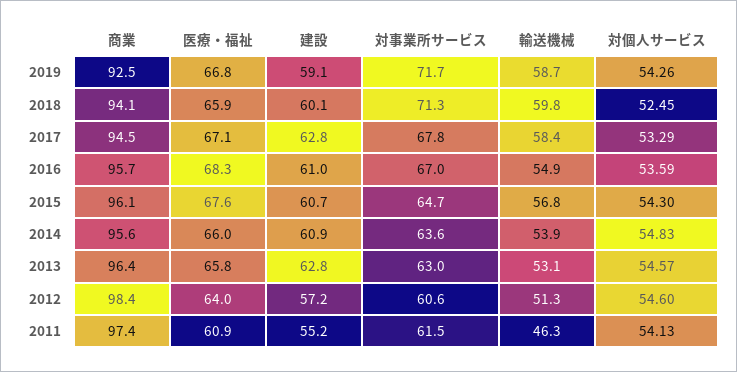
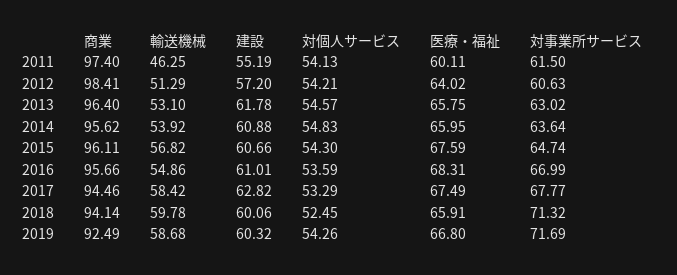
  {
    "商業": {
      "2019": 92.49,
      "2018": 94.14,
      "2017": 94.46,
      "2016": 95.66,
      "2015": 96.11,
      "2014": 95.62,
      "2013": 96.4,
      "2012": 98.41,
      "2011": 97.4
    },
    "医療・福祉": {
      "2019": 66.8,
      "2018": 65.91,
-     "2017": 67.1,
+     "2017": 67.49,
      "2016": 68.31,
      "2015": 67.59,
      "2014": 65.95,
      "2013": 65.75,
      "2012": 64.02,
-     "2011": 60.9
+     "2011": 60.11
    },
    "建設": {
-     "2019": 59.1,
+     "2019": 60.32,
      "2018": 60.06,
      "2017": 62.82,
      "2016": 61.01,
      "2015": 60.66,
      "2014": 60.88,
-     "2013": 62.8,
+     "2013": 61.78,
      "2012": 57.2,
      "2011": 55.19
    },
    "対事業所サービス": {
      "2019": 71.69,
      "2018": 71.32,
      "2017": 67.77,
      "2016": 66.99,
      "2015": 64.74,
      "2014": 63.64,
      "2013": 63.02,
      "2012": 60.63,
      "2011": 61.5
    },
    "輸送機械": {
      "2019": 58.68,
      "2018": 59.78,
      "2017": 58.42,
      "2016": 54.86,
      "2015": 56.82,
      "2014": 53.92,
      "2013": 53.1,
      "2012": 51.29,
      "2011": 46.25
    },
    "対個人サービス": {
      "2019": 54.26,
      "2018": 52.45,
      "2017": 53.29,
      "2016": 53.59,
      "2015": 54.3,
      "2014": 54.83,
      "2013": 54.57,
-     "2012": 54.6,
+     "2012": 54.21,
      "2011": 54.13
    }
  }

